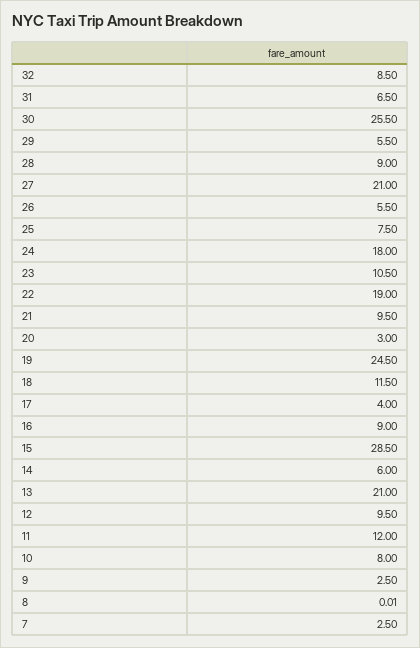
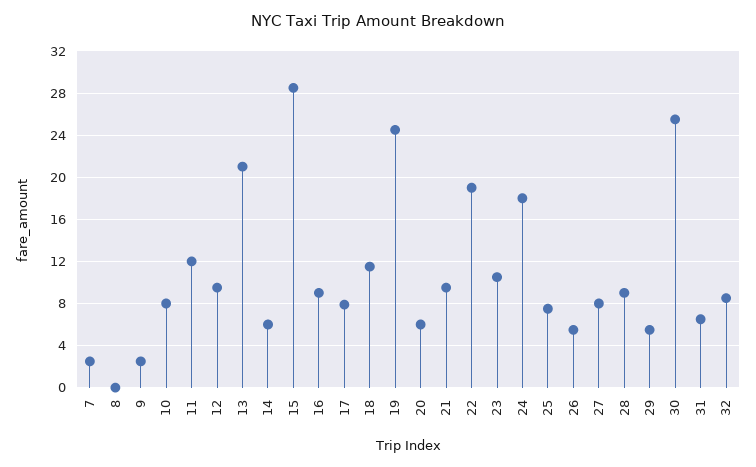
  {
    "32": 8.5,
    "31": 6.5,
    "30": 25.5,
    "29": 5.5,
    "28": 9,
-   "27": 21,
+   "27": 8,
    "26": 5.5,
    "25": 7.5,
    "24": 18,
    "23": 10.5,
    "22": 19,
    "21": 9.5,
-   "20": 3,
+   "20": 6,
    "19": 24.5,
    "18": 11.5,
-   "17": 4,
+   "17": 8,
    "16": 9,
    "15": 28.5,
    "14": 6,
    "13": 21,
    "12": 9.5,
    "11": 12,
    "10": 8,
    "9": 2.5,
    "8": 0.01,
    "7": 2.5
  }

